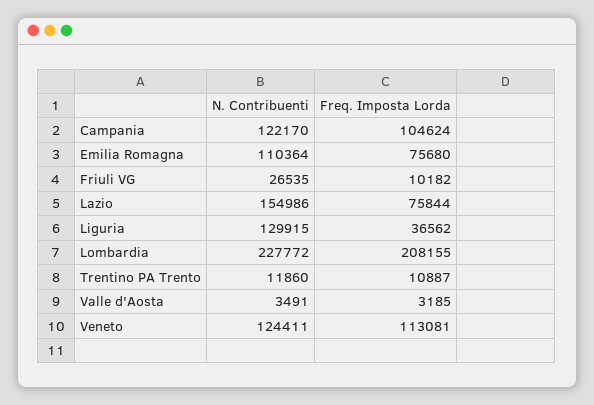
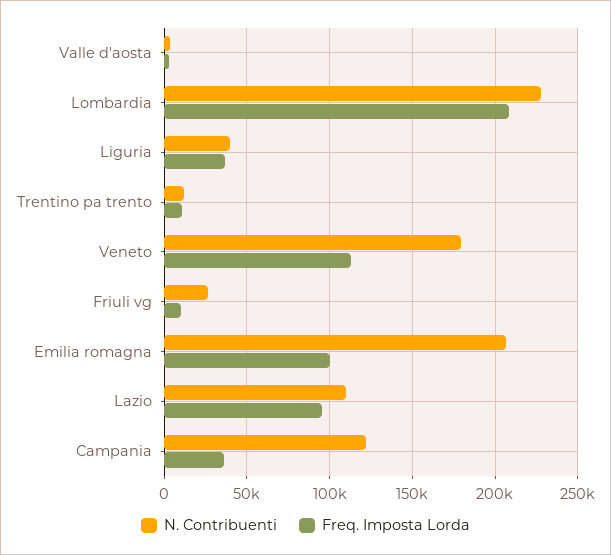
  {
    "N. Contribuenti": {
      "Campania": 122170,
-     "Emilia Romagna": 110364,
+     "Emilia Romagna": 205000,
      "Friuli VG": 26535,
-     "Lazio": 154986,
+     "Lazio": 110000,
-     "Liguria": 129915,
+     "Liguria": 40000,
      "Lombardia": 227772,
      "Trentino PA Trento": 11860,
      "Valle d'Aosta": 3491,
-     "Veneto": 124411
+     "Veneto": 180000
    },
    "Freq. Imposta Lorda": {
-     "Campania": 104624,
+     "Campania": 35000,
-     "Emilia Romagna": 75680,
+     "Emilia Romagna": 100000,
      "Friuli VG": 10182,
-     "Lazio": 75844,
+     "Lazio": 95000,
      "Liguria": 36562,
      "Lombardia": 208155,
      "Trentino PA Trento": 10887,
      "Valle d'Aosta": 3185,
      "Veneto": 113081
    }
  }

